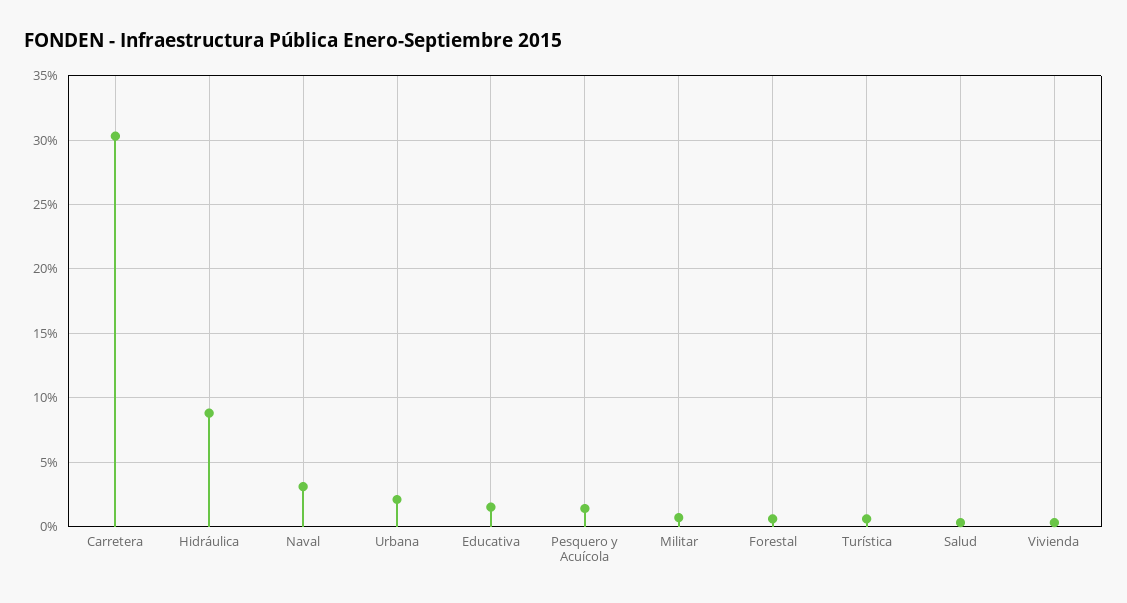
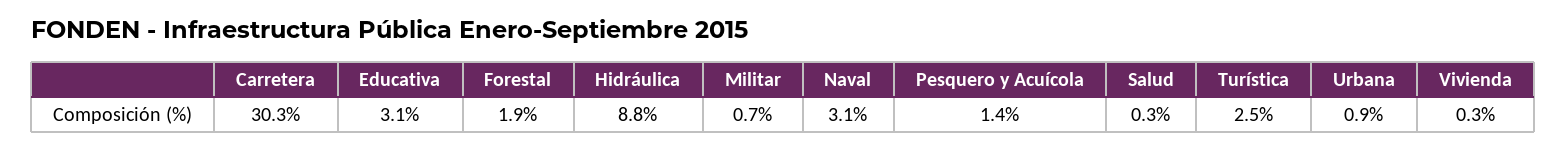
  {
    "Carretera": 30.3,
    "Hidráulica": 8.8,
    "Naval": 3.1,
-   "Urbana": 2,
+   "Urbana": 0.9,
-   "Educativa": 1.5,
+   "Educativa": 3.1,
    "Pesquero y Acuícola": 1.4,
    "Militar": 0.7,
-   "Forestal": 0.5,
+   "Forestal": 1.9,
-   "Turística": 0.5,
+   "Turística": 2.5,
    "Salud": 0.3,
    "Vivienda": 0.3
  }

